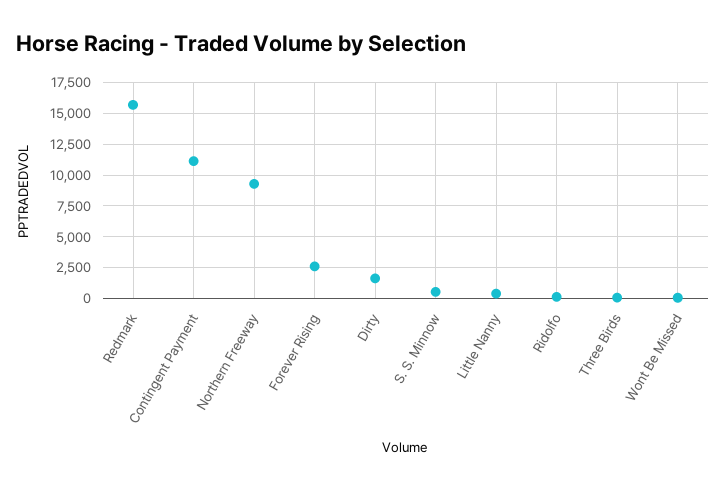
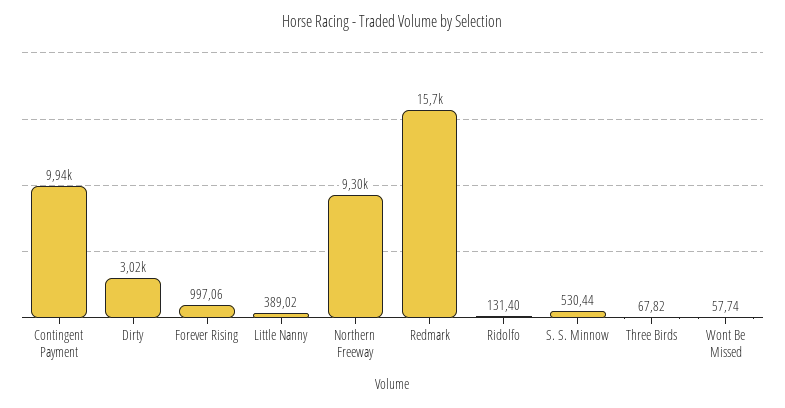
  {
    "Redmark": 15700,
-   "Contingent Payment": 11000,
+   "Contingent Payment": 9940,
    "Northern Freeway": 9300,
-   "Forever Rising": 2500,
+   "Forever Rising": 997.06,
-   "Dirty": 1500,
+   "Dirty": 3020,
    "S. S. Minnow": 530.44,
    "Little Nanny": 389.02,
    "Ridolfo": 131.4,
    "Three Birds": 67.82,
    "Wont Be Missed": 57.74
  }

